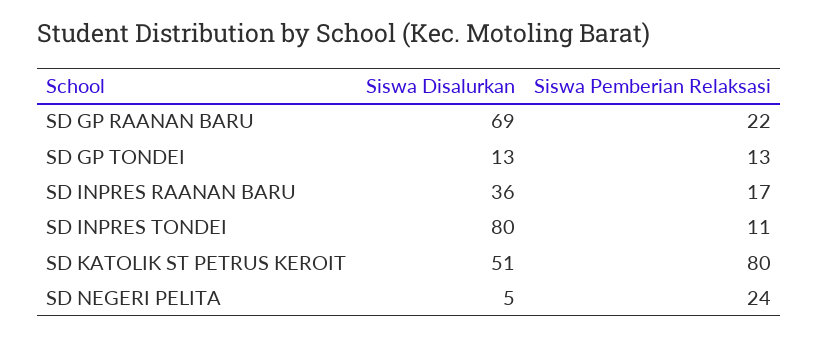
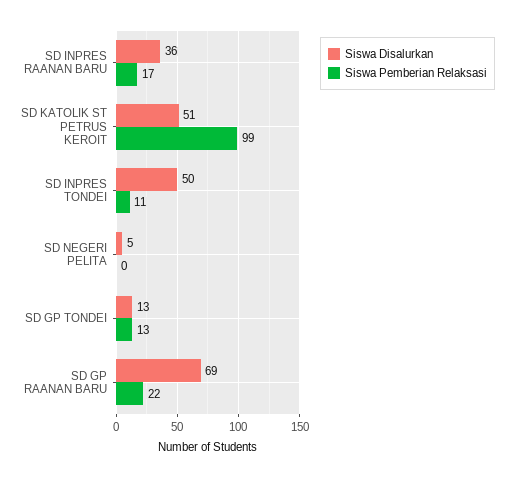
  {
    "Siswa Disalurkan": {
      "SD GP RAANAN BARU": 69,
      "SD GP TONDEI": 13,
      "SD INPRES RAANAN BARU": 36,
-     "SD INPRES TONDEI": 80,
+     "SD INPRES TONDEI": 50,
      "SD KATOLIK ST PETRUS KEROIT": 51,
      "SD NEGERI PELITA": 5
    },
    "Siswa Pemberian Relaksasi": {
      "SD GP RAANAN BARU": 22,
      "SD GP TONDEI": 13,
      "SD INPRES RAANAN BARU": 17,
      "SD INPRES TONDEI": 11,
-     "SD KATOLIK ST PETRUS KEROIT": 80,
+     "SD KATOLIK ST PETRUS KEROIT": 99,
-     "SD NEGERI PELITA": 24
+     "SD NEGERI PELITA": 0
    }
  }

